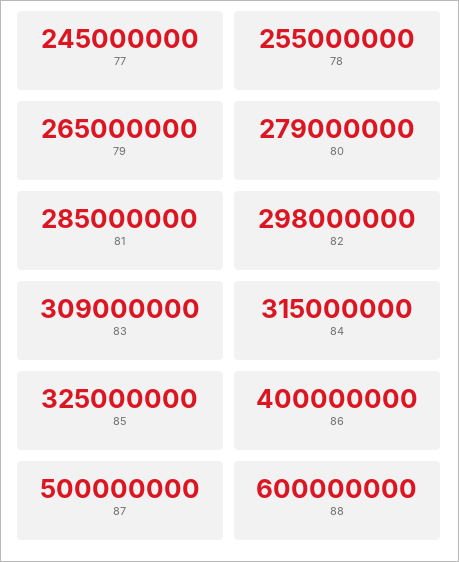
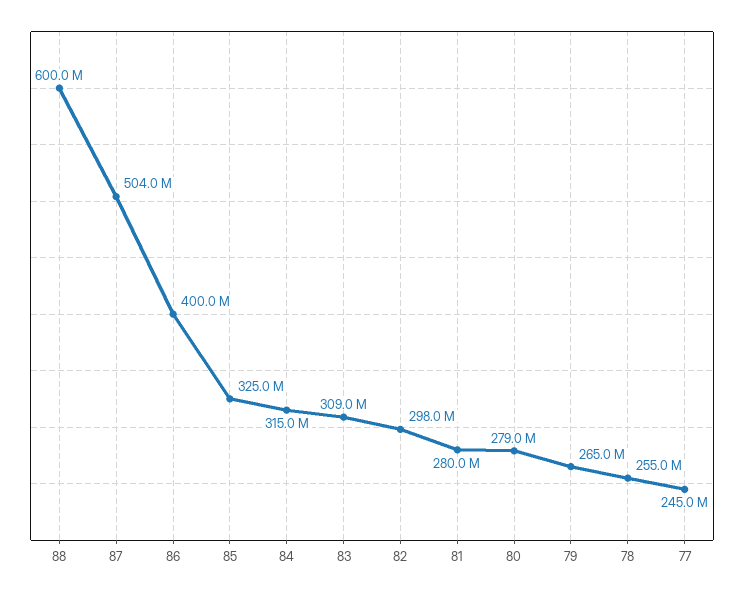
  {
    "77": 245000000,
    "78": 255000000,
    "79": 265000000,
    "80": 279000000,
-   "81": 285000000,
+   "81": 280000000,
    "82": 298000000,
    "83": 309000000,
    "84": 315000000,
    "85": 325000000,
    "86": 400000000,
-   "87": 500000000,
+   "87": 504000000,
    "88": 600000000
  }

